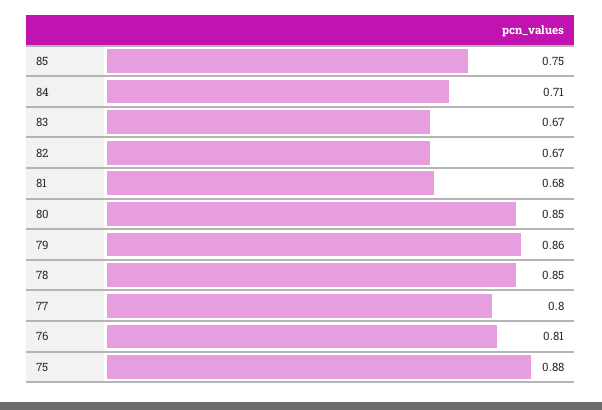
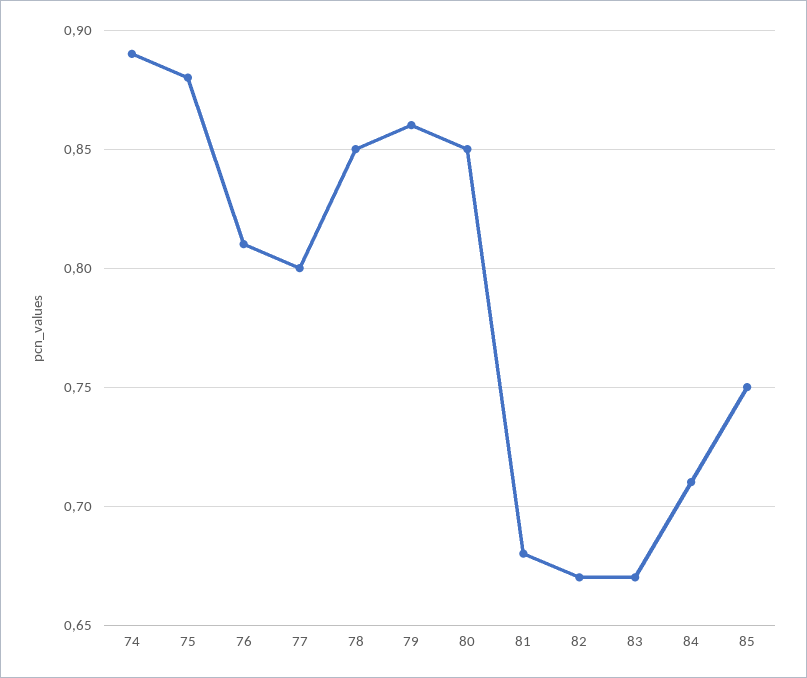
  {
    "85": 0.75,
    "84": 0.71,
    "83": 0.67,
    "82": 0.67,
    "81": 0.68,
    "80": 0.85,
    "79": 0.86,
    "78": 0.85,
    "77": 0.8,
    "76": 0.81,
-   "75": 0.88
+   "75": 0.88,
+   "74": 0.89
  }

